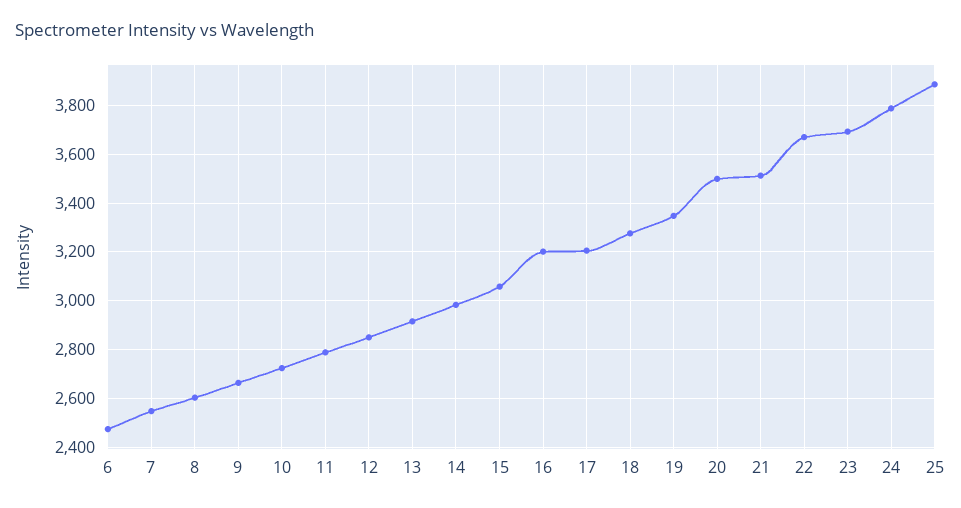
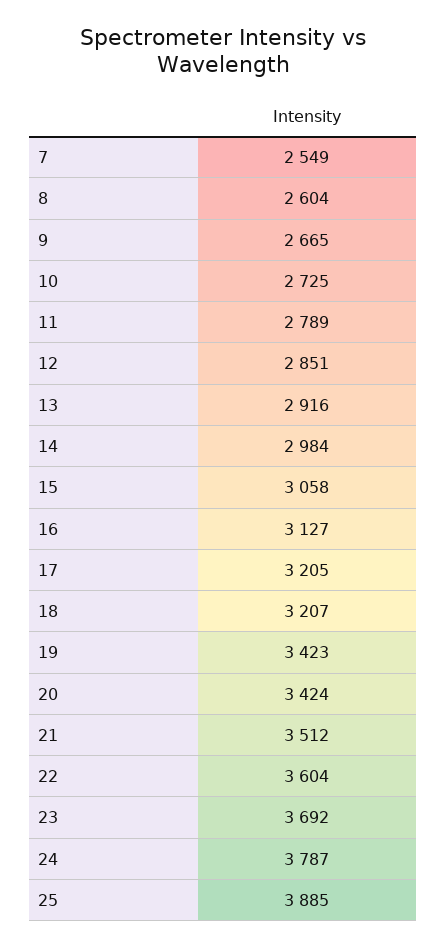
  {
-   "6": 2475,
    "7": 2549,
    "8": 2604,
    "9": 2665,
    "10": 2725,
    "11": 2789,
    "12": 2851,
    "13": 2916,
    "14": 2984,
    "15": 3058,
-   "16": 3200,
+   "16": 3127,
    "17": 3205,
-   "18": 3275,
+   "18": 3207,
-   "19": 3350,
+   "19": 3423,
-   "20": 3500,
+   "20": 3424,
    "21": 3512,
-   "22": 3675,
+   "22": 3604,
    "23": 3692,
    "24": 3787,
    "25": 3885
  }

